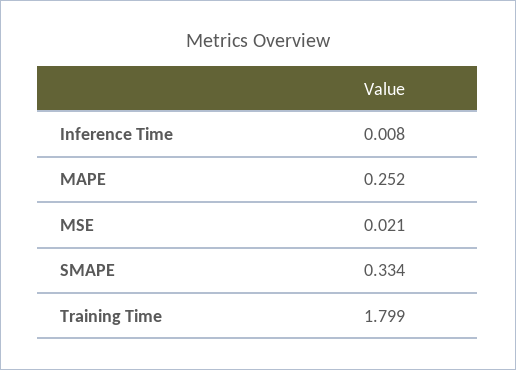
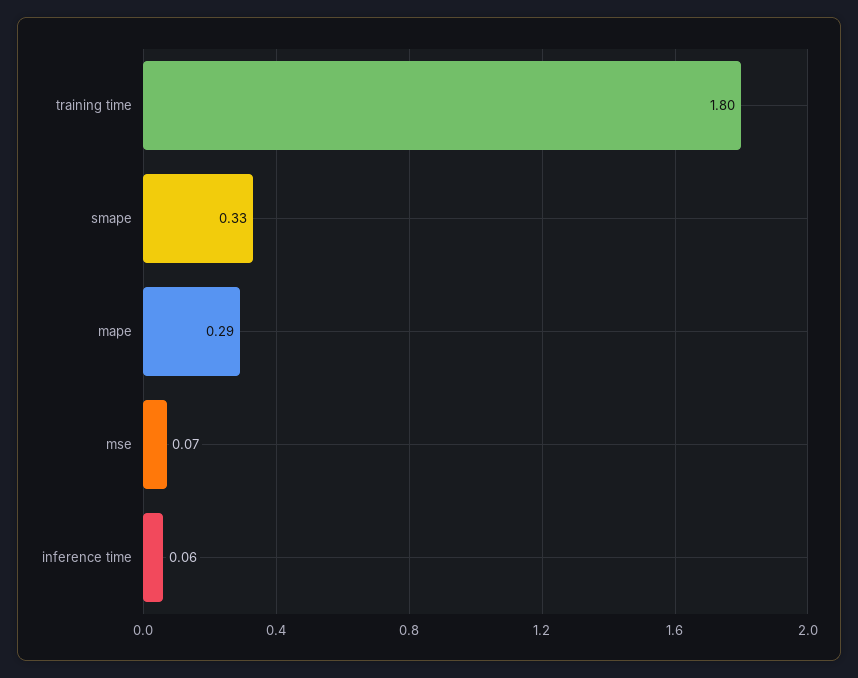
  {
-   "Inference Time": 0.008,
+   "Inference Time": 0.06,
-   "MAPE": 0.252,
+   "MAPE": 0.29,
-   "MSE": 0.021,
+   "MSE": 0.07,
    "SMAPE": 0.334,
    "Training Time": 1.799
  }

